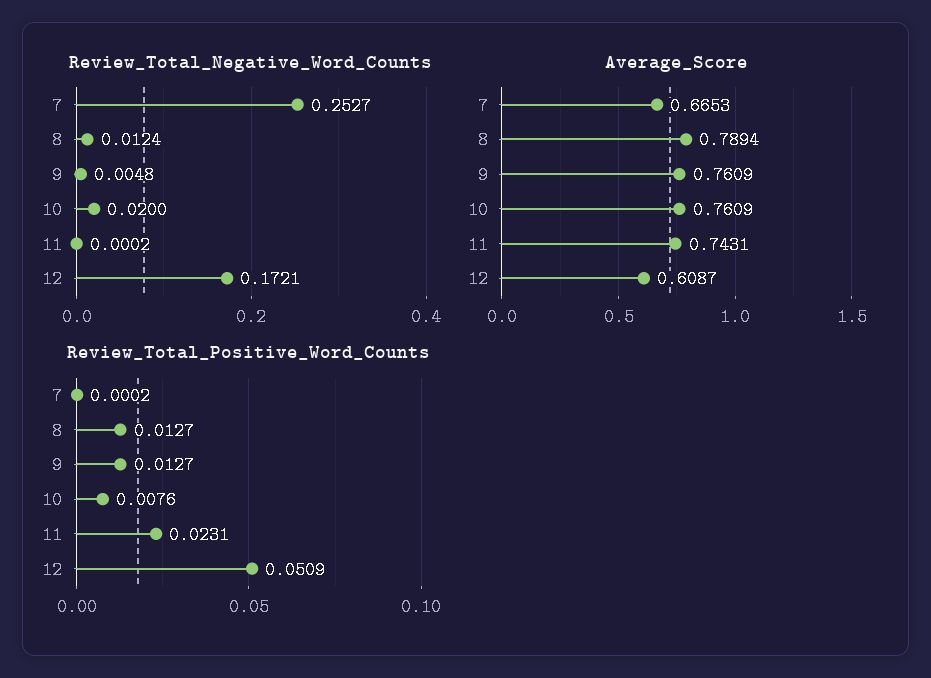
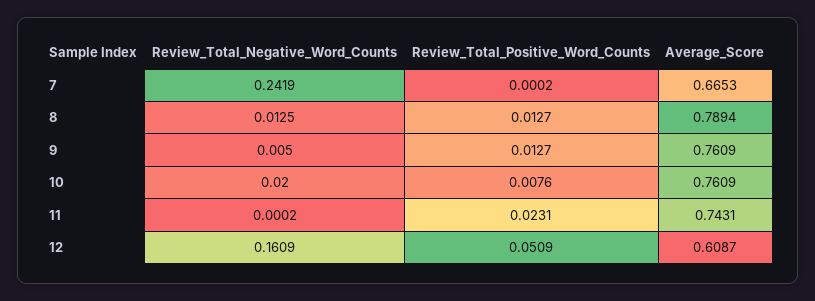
  {
    "Review_Total_Negative_Word_Counts": {
-     "7": 0.2527,
+     "7": 0.2419,
-     "8": 0.0124,
+     "8": 0.0125,
-     "9": 0.0048,
+     "9": 0.005,
      "10": 0.02,
      "11": 0.0002,
-     "12": 0.1721
+     "12": 0.1609
    },
    "Average_Score": {
      "7": 0.6653,
      "8": 0.7894,
      "9": 0.7609,
      "10": 0.7609,
      "11": 0.7431,
      "12": 0.6087
    },
    "Review_Total_Positive_Word_Counts": {
      "7": 0.0002,
      "8": 0.0127,
      "9": 0.0127,
      "10": 0.0076,
      "11": 0.0231,
      "12": 0.0509
    }
  }

